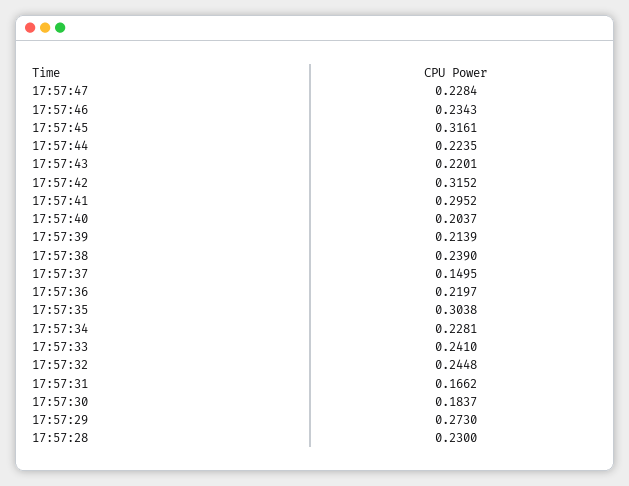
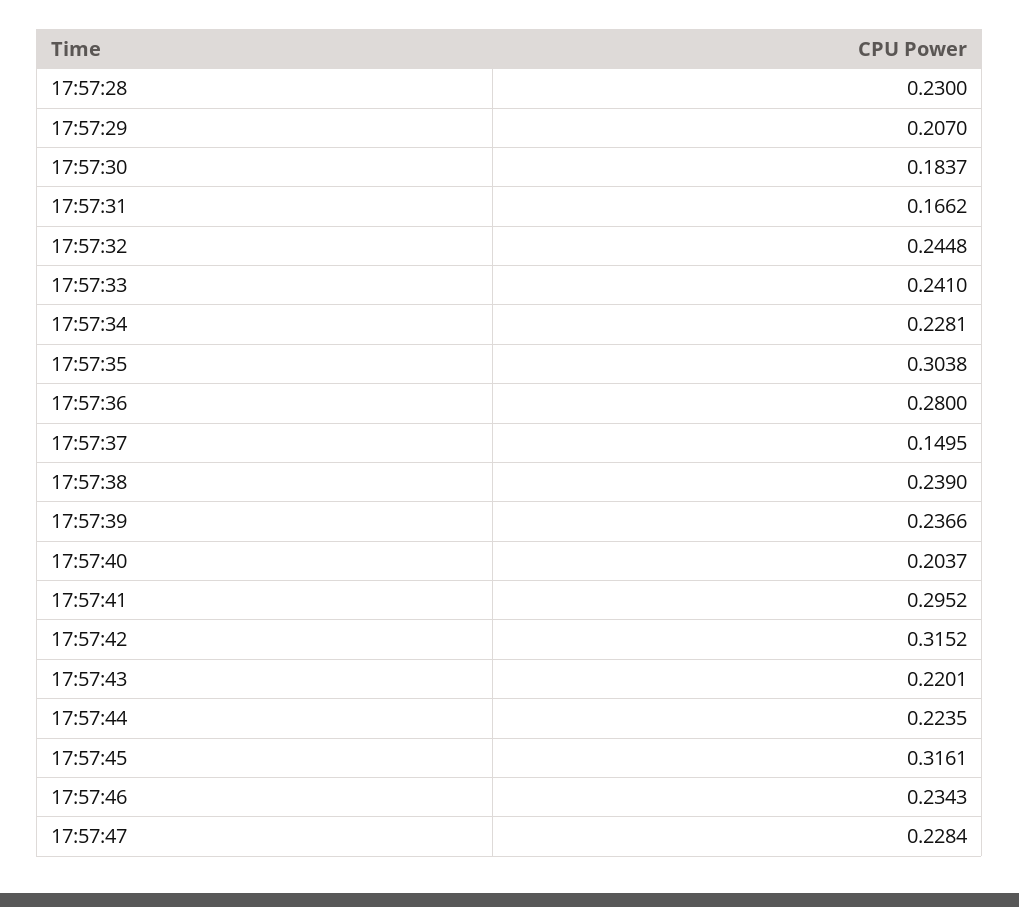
  {
    "17:57:47": 0.2284,
    "17:57:46": 0.2343,
    "17:57:45": 0.3161,
    "17:57:44": 0.2235,
    "17:57:43": 0.2201,
    "17:57:42": 0.3152,
    "17:57:41": 0.2952,
    "17:57:40": 0.2037,
-   "17:57:39": 0.2139,
+   "17:57:39": 0.2366,
    "17:57:38": 0.239,
    "17:57:37": 0.1495,
-   "17:57:36": 0.2197,
+   "17:57:36": 0.28,
    "17:57:35": 0.3038,
    "17:57:34": 0.2281,
    "17:57:33": 0.241,
    "17:57:32": 0.2448,
    "17:57:31": 0.1662,
    "17:57:30": 0.1837,
-   "17:57:29": 0.273,
+   "17:57:29": 0.207,
    "17:57:28": 0.23
  }

